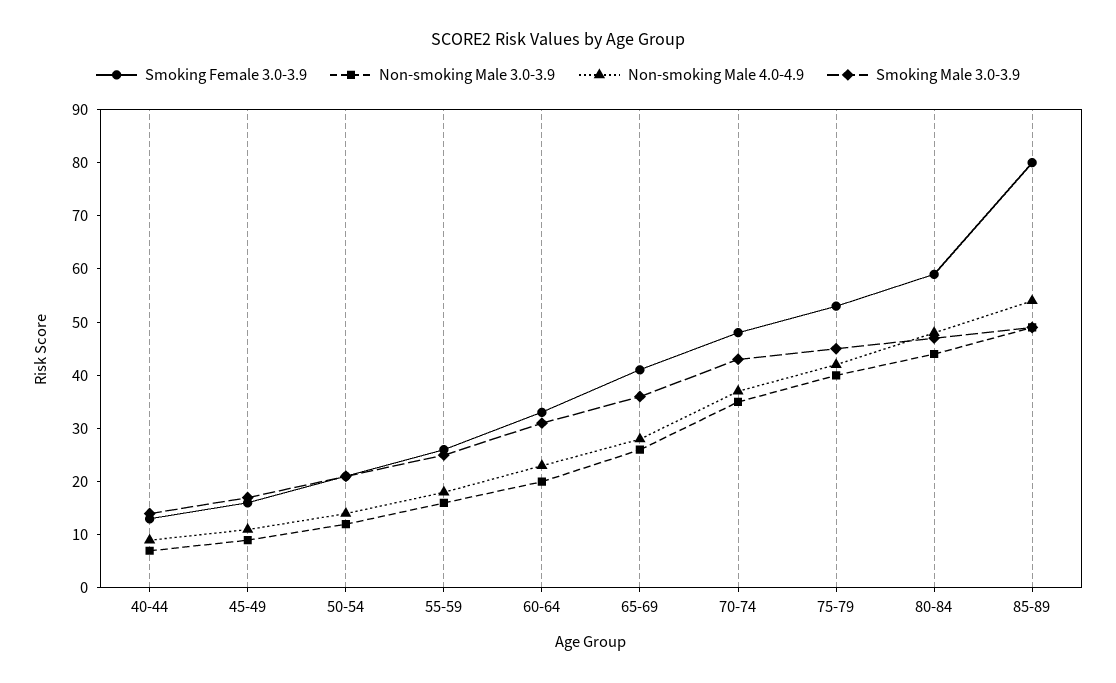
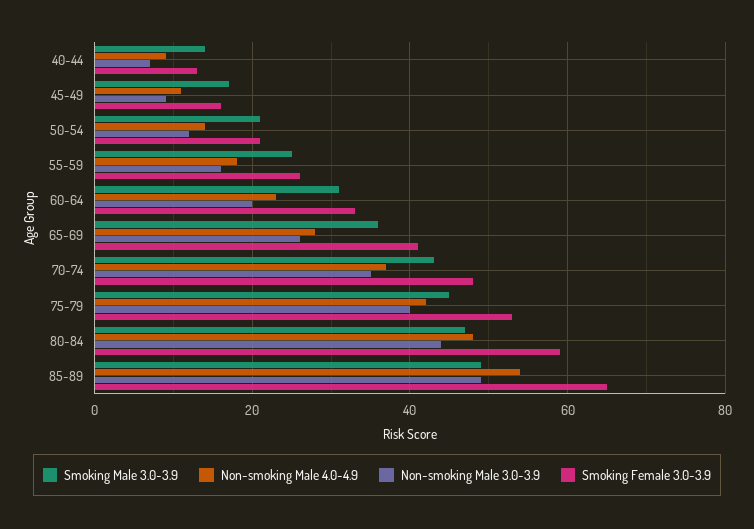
  {
    "Smoking Female 3.0-3.9": {
      "40-44": 15,
      "45-49": 15,
      "50-54": 20,
      "55-59": 25,
      "60-64": 35,
      "65-69": 40,
      "70-74": 50,
      "75-79": 55,
      "80-84": 60,
-     "85-89": 80
+     "85-89": 65
    },
    "Non-smoking Male 3.0-3.9": {
      "40-44": 5,
      "45-49": 10,
      "50-54": 10,
      "55-59": 15,
      "60-64": 20,
      "65-69": 25,
      "70-74": 35,
      "75-79": 40,
      "80-84": 45,
      "85-89": 50
    },
    "Non-smoking Male 4.0-4.9": {
      "40-44": 10,
      "45-49": 10,
      "50-54": 15,
      "55-59": 20,
      "60-64": 25,
      "65-69": 30,
      "70-74": 35,
      "75-79": 40,
      "80-84": 50,
      "85-89": 55
    },
    "Smoking Male 3.0-3.9": {
      "40-44": 15,
      "45-49": 15,
      "50-54": 20,
      "55-59": 25,
      "60-64": 30,
      "65-69": 35,
      "70-74": 45,
      "75-79": 45,
      "80-84": 45,
      "85-89": 50
    }
  }

